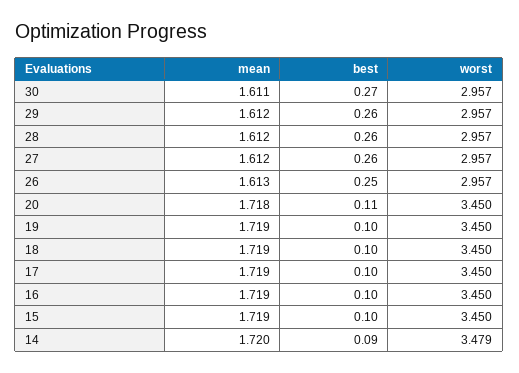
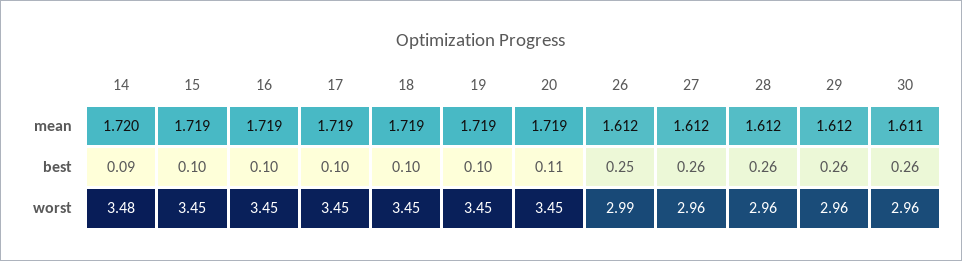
  {
    "mean": {
      "30": 1.611,
      "29": 1.612,
      "28": 1.612,
      "27": 1.612,
-     "26": 1.613,
+     "26": 1.612,
-     "20": 1.718,
+     "20": 1.719,
      "19": 1.719,
      "18": 1.719,
      "17": 1.719,
      "16": 1.719,
      "15": 1.719,
      "14": 1.72
    },
    "best": {
-     "30": 0.27,
+     "30": 0.26,
      "29": 0.26,
      "28": 0.26,
      "27": 0.26,
      "26": 0.25,
      "20": 0.11,
      "19": 0.1,
      "18": 0.1,
      "17": 0.1,
      "16": 0.1,
      "15": 0.1,
      "14": 0.09
    },
    "worst": {
      "30": 2.957,
      "29": 2.957,
      "28": 2.957,
      "27": 2.957,
-     "26": 2.957,
+     "26": 2.99,
      "20": 3.45,
      "19": 3.45,
      "18": 3.45,
      "17": 3.45,
      "16": 3.45,
      "15": 3.45,
      "14": 3.479
    }
  }

